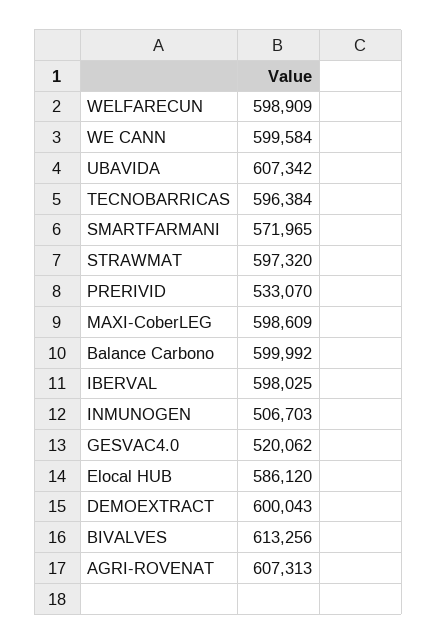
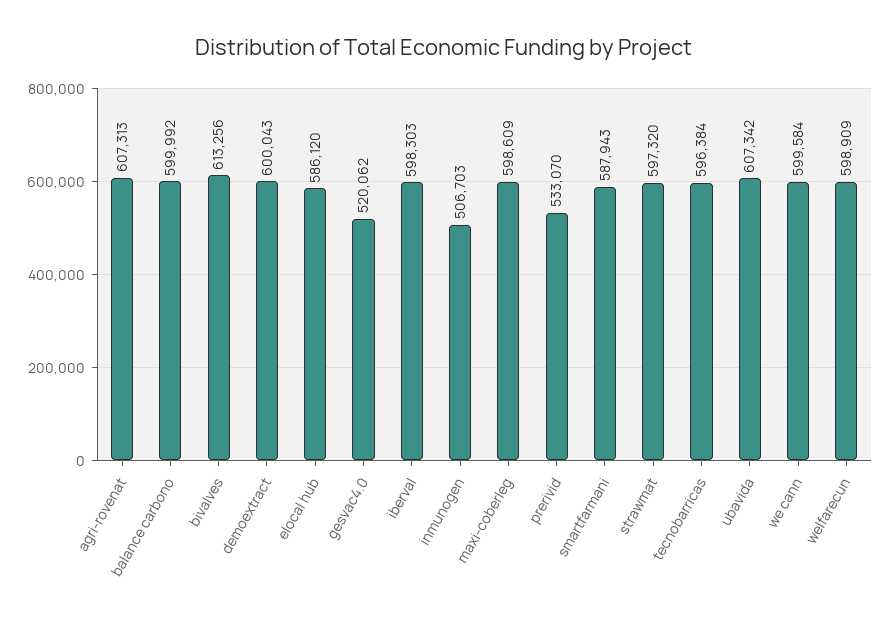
  {
    "WELFARECUN": 598909,
    "WE CANN": 599584,
    "UBAVIDA": 607342,
    "TECNOBARRICAS": 596384,
-   "SMARTFARMANI": 571965,
+   "SMARTFARMANI": 587943,
    "STRAWMAT": 597320,
    "PRERIVID": 533070,
    "MAXI-CoberLEG": 598609,
    "Balance Carbono": 599992,
-   "IBERVAL": 598025,
+   "IBERVAL": 598303,
    "INMUNOGEN": 506703,
    "GESVAC4.0": 520062,
    "Elocal HUB": 586120,
    "DEMOEXTRACT": 600043,
    "BIVALVES": 613256,
    "AGRI-ROVENAT": 607313
  }

